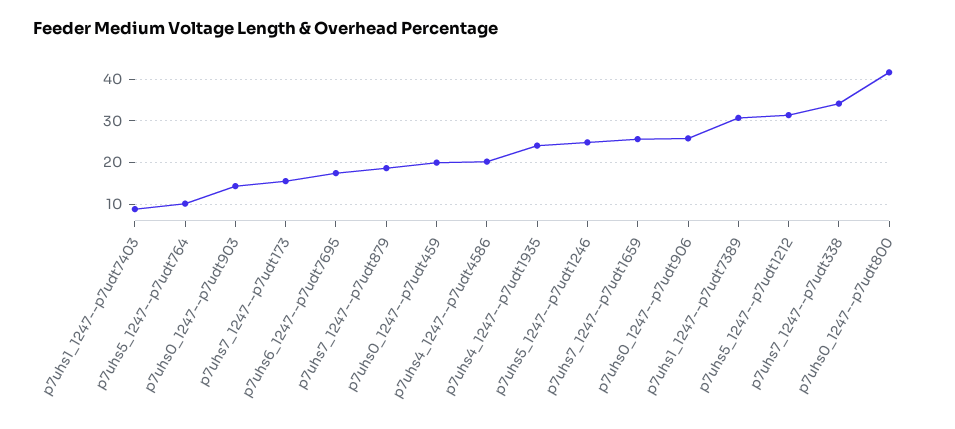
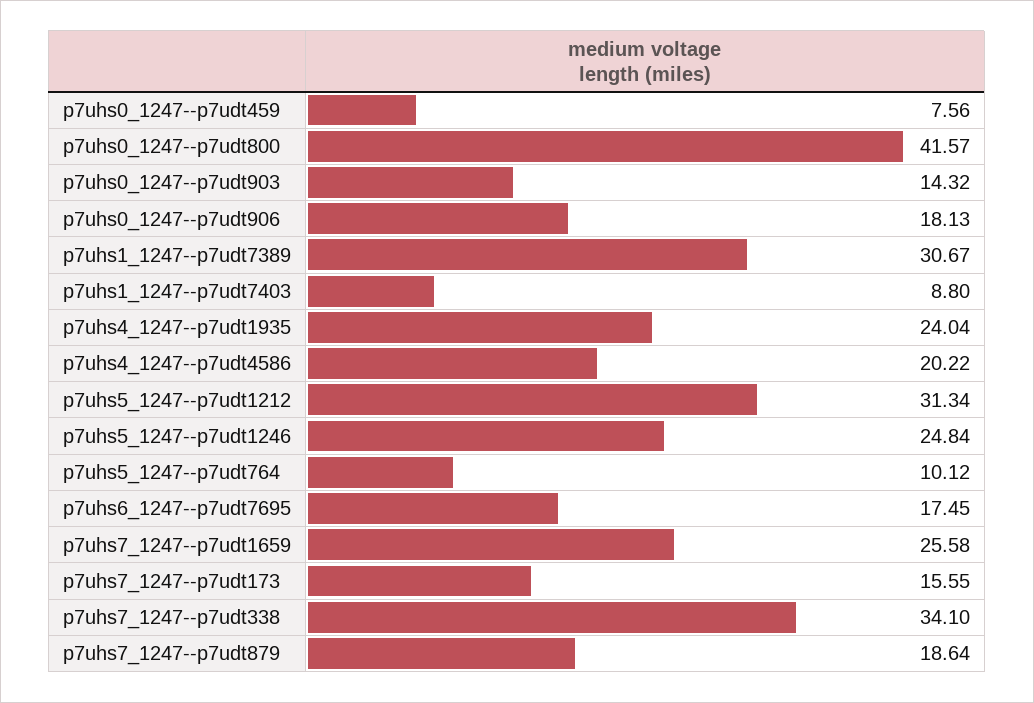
  {
    "p7uhs1_1247--p7udt7403": 8.8,
    "p7uhs5_1247--p7udt764": 10.12,
    "p7uhs0_1247--p7udt903": 14.32,
    "p7uhs7_1247--p7udt173": 15.55,
    "p7uhs6_1247--p7udt7695": 17.45,
    "p7uhs7_1247--p7udt879": 18.64,
-   "p7uhs0_1247--p7udt459": 20,
+   "p7uhs0_1247--p7udt459": 7.56,
    "p7uhs4_1247--p7udt4586": 20.22,
    "p7uhs4_1247--p7udt1935": 24.04,
    "p7uhs5_1247--p7udt1246": 24.84,
    "p7uhs7_1247--p7udt1659": 25.58,
-   "p7uhs0_1247--p7udt906": 26,
+   "p7uhs0_1247--p7udt906": 18.13,
    "p7uhs1_1247--p7udt7389": 30.67,
    "p7uhs5_1247--p7udt1212": 31.34,
    "p7uhs7_1247--p7udt338": 34.1,
    "p7uhs0_1247--p7udt800": 41.57
  }

